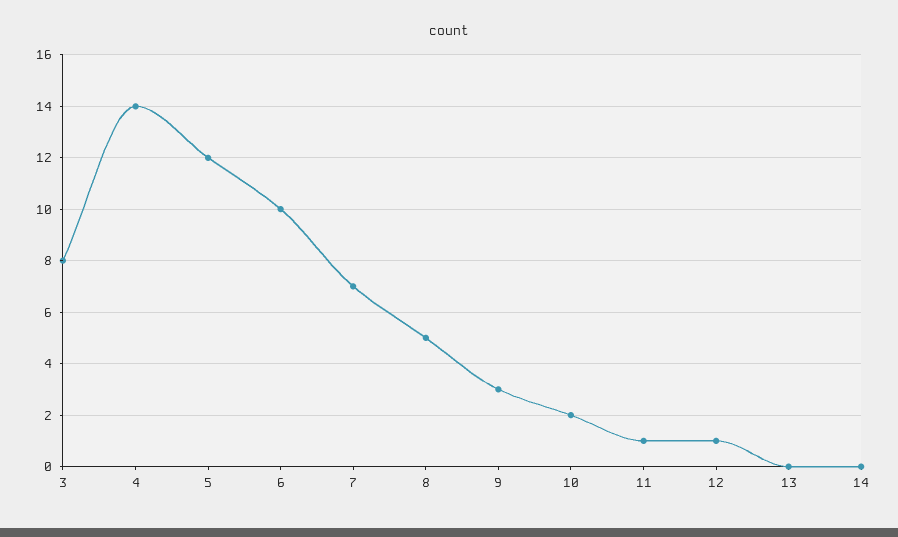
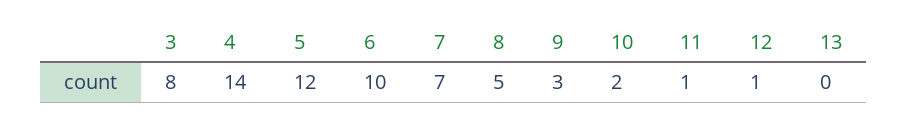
  {
    "3": 8,
    "4": 14,
    "5": 12,
    "6": 10,
    "7": 7,
    "8": 5,
    "9": 3,
    "10": 2,
    "11": 1,
    "12": 1,
-   "13": 0,
+   "13": 0
-   "14": 0
  }

